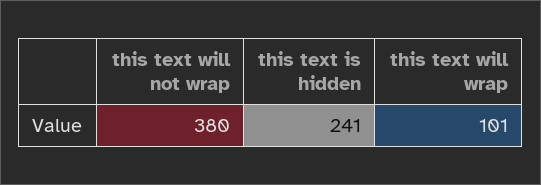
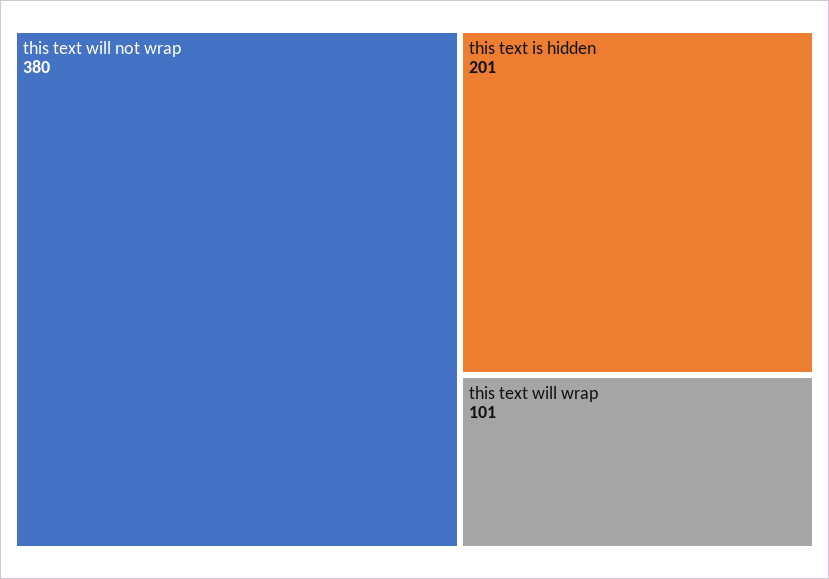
  {
    "this text will not wrap": 380,
-   "this text is hidden": 241,
+   "this text is hidden": 201,
    "this text will wrap": 101
  }

